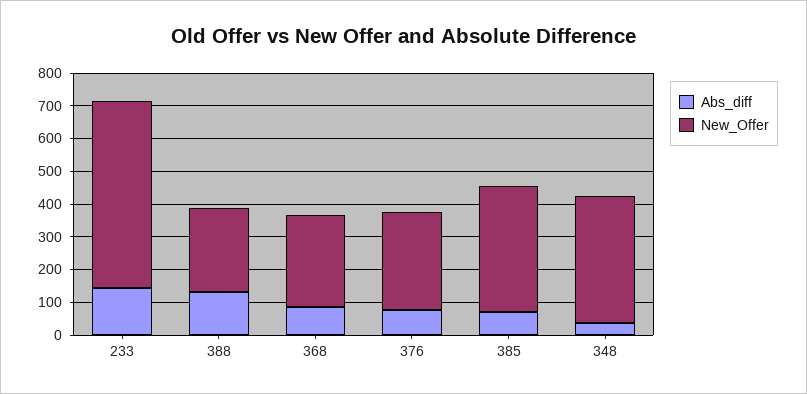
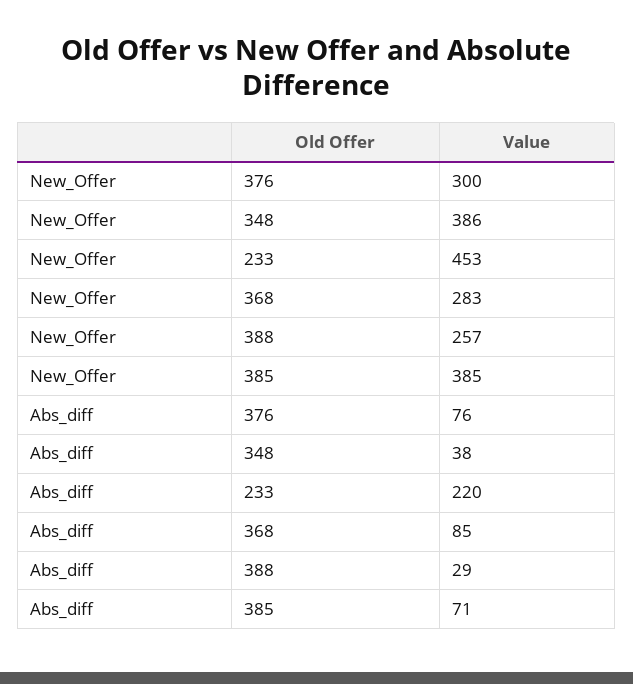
  {
    "Abs_diff": {
-     "233": 150,
+     "233": 220,
-     "388": 125,
+     "388": 29,
      "368": 85,
      "376": 76,
      "385": 71,
      "348": 38
    },
    "New_Offer": {
-     "233": 575,
+     "233": 453,
      "388": 257,
      "368": 283,
      "376": 300,
      "385": 385,
      "348": 386
    }
  }

